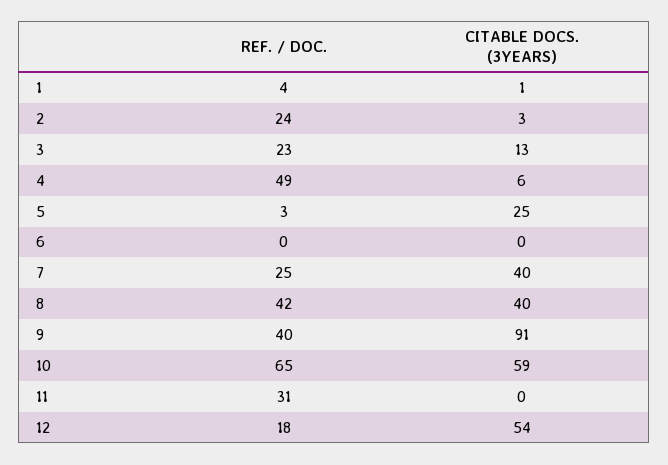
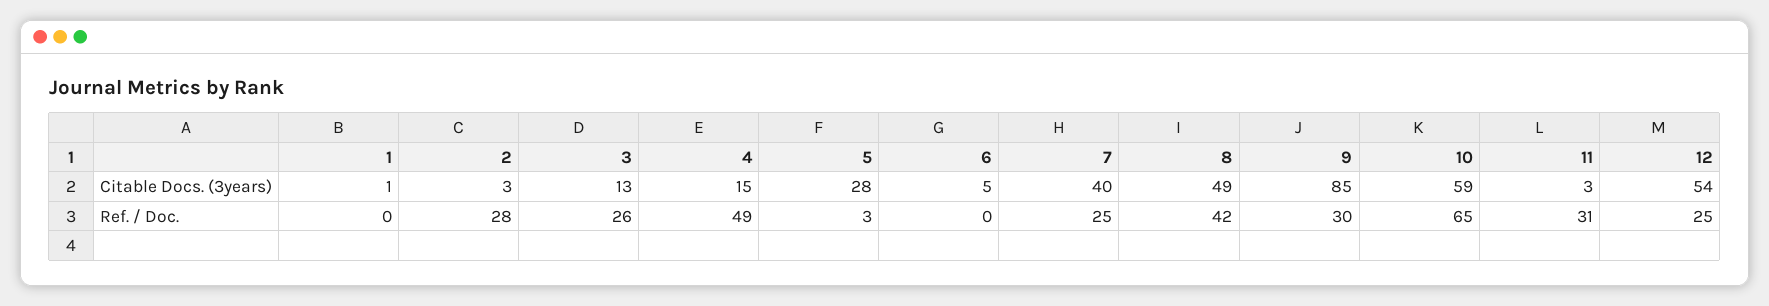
  {
    "REF. / DOC.": {
-     "1": 4,
+     "1": 0,
-     "2": 24,
+     "2": 28,
-     "3": 23,
+     "3": 26,
      "4": 49,
      "5": 3,
      "6": 0,
      "7": 25,
      "8": 42,
-     "9": 40,
+     "9": 30,
      "10": 65,
      "11": 31,
-     "12": 18
+     "12": 25
    },
    "CITABLE DOCS. (3YEARS)": {
      "1": 1,
      "2": 3,
      "3": 13,
-     "4": 6,
+     "4": 15,
-     "5": 25,
+     "5": 28,
-     "6": 0,
+     "6": 5,
      "7": 40,
-     "8": 40,
+     "8": 49,
-     "9": 91,
+     "9": 85,
      "10": 59,
-     "11": 0,
+     "11": 3,
      "12": 54
    }
  }

